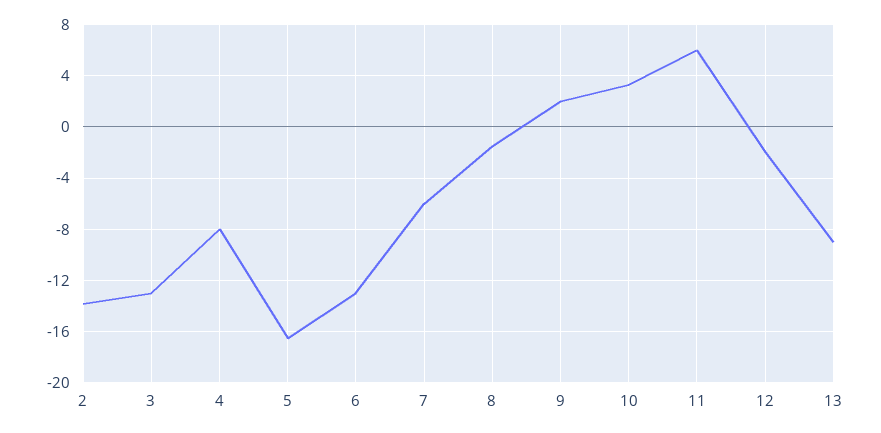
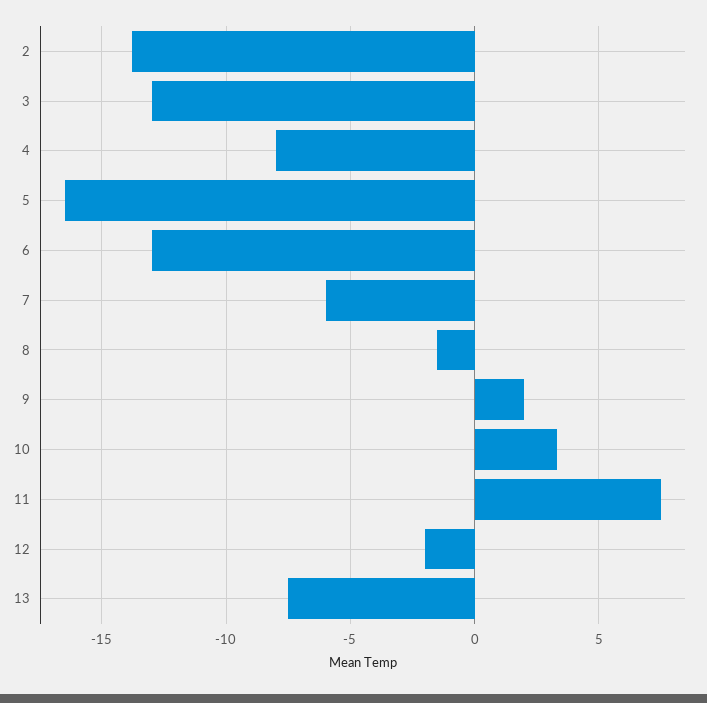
  {
    "2": -14,
    "3": -13,
    "4": -8,
    "5": -16.5,
    "6": -13,
    "7": -6,
    "8": -1.5,
    "9": 2,
    "10": 3.5,
-   "11": 6,
+   "11": 7.5,
    "12": -2,
-   "13": -9
+   "13": -7.5
  }

